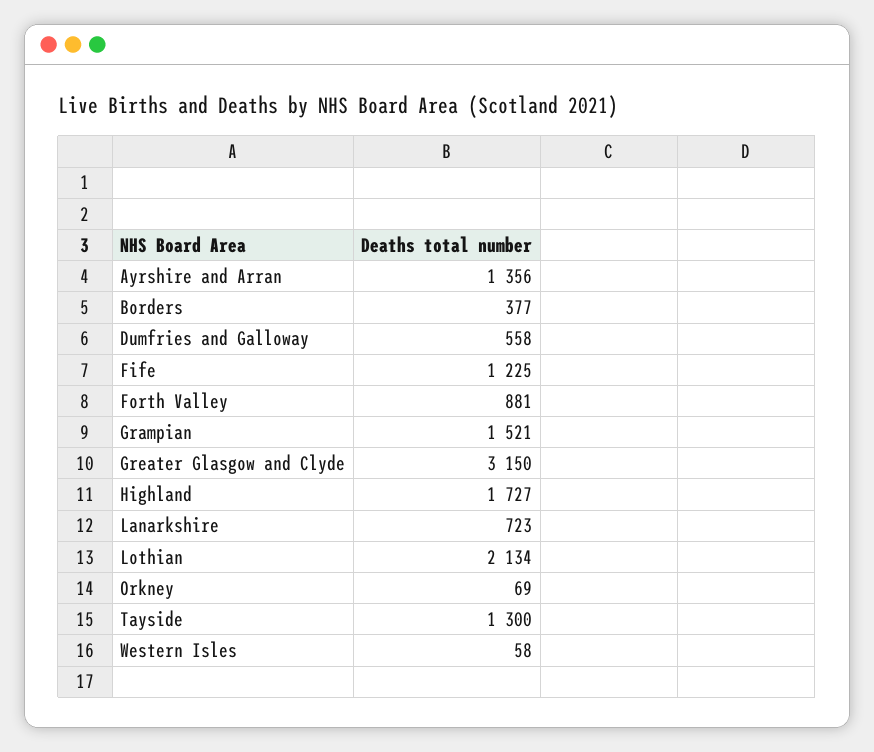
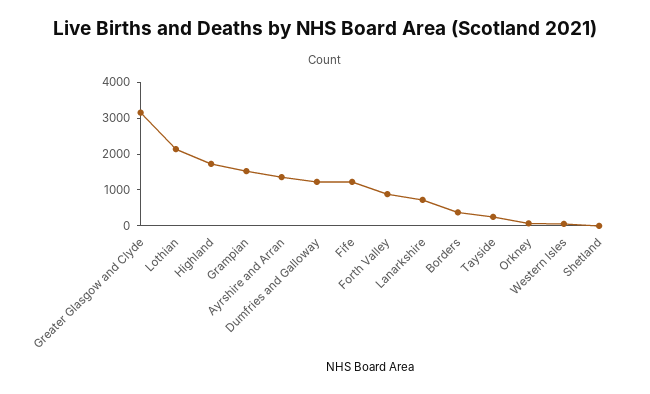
  {
    "Ayrshire and Arran": 1356,
    "Borders": 377,
-   "Dumfries and Galloway": 558,
+   "Dumfries and Galloway": 1250,
    "Fife": 1225,
    "Forth Valley": 881,
    "Grampian": 1521,
    "Greater Glasgow and Clyde": 3150,
    "Highland": 1727,
    "Lanarkshire": 723,
    "Lothian": 2134,
    "Orkney": 69,
-   "Tayside": 1300,
+   "Tayside": 250,
-   "Western Isles": 58
+   "Western Isles": 58,
+   "Shetland": 0
  }

